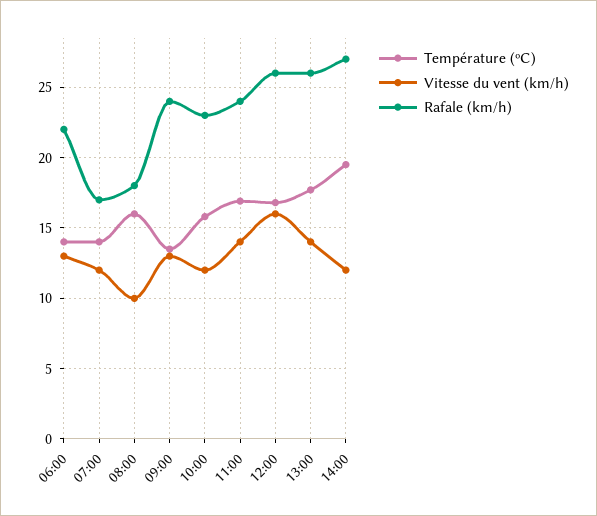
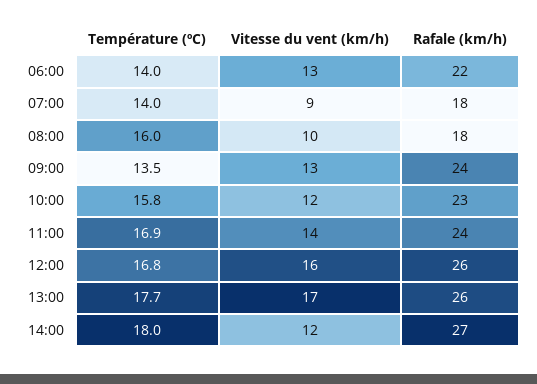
  {
    "Température (ºC)": {
      "06:00": 14,
      "07:00": 14,
      "08:00": 16,
      "09:00": 13.5,
      "10:00": 15.8,
      "11:00": 16.9,
      "12:00": 16.8,
      "13:00": 17.7,
-     "14:00": 19.5
+     "14:00": 18
    },
    "Vitesse du vent (km/h)": {
      "06:00": 13,
-     "07:00": 12,
+     "07:00": 9,
      "08:00": 10,
      "09:00": 13,
      "10:00": 12,
      "11:00": 14,
      "12:00": 16,
-     "13:00": 14,
+     "13:00": 17,
      "14:00": 12
    },
    "Rafale (km/h)": {
      "06:00": 22,
-     "07:00": 17,
+     "07:00": 18,
      "08:00": 18,
      "09:00": 24,
      "10:00": 23,
      "11:00": 24,
      "12:00": 26,
      "13:00": 26,
      "14:00": 27
    }
  }

